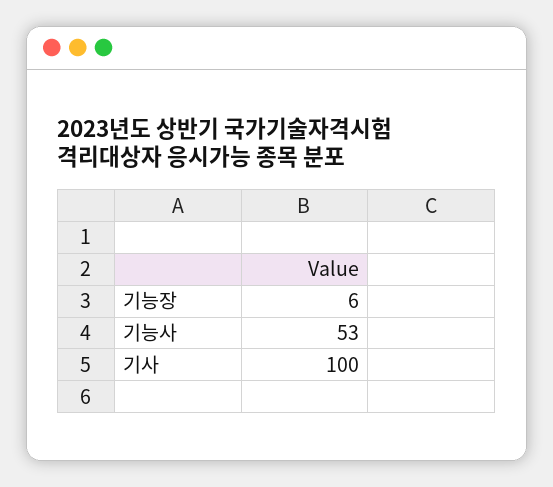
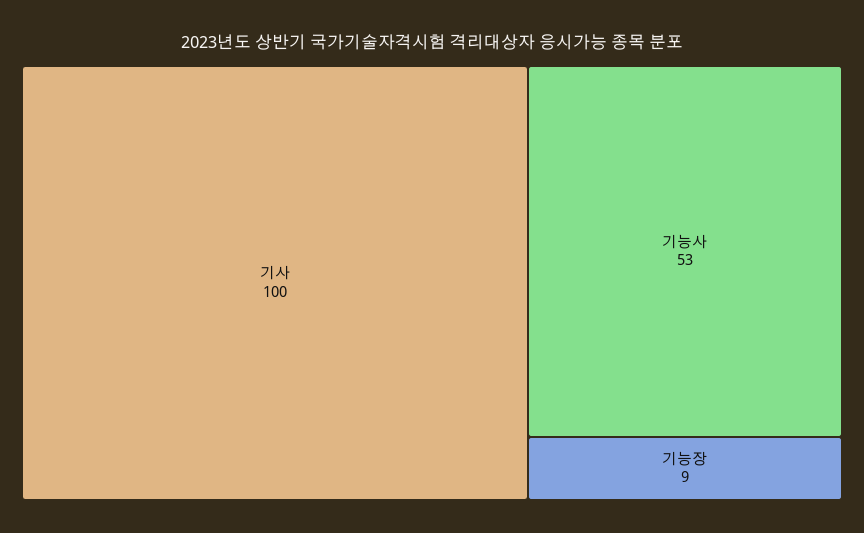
  {
-   "기능장": 6,
+   "기능장": 9,
    "기능사": 53,
    "기사": 100
  }

